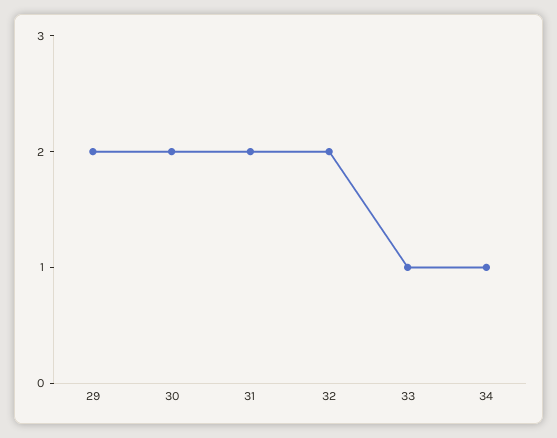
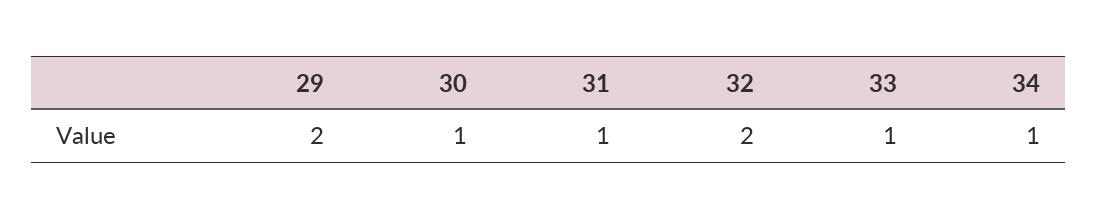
  {
    "29": 2,
-   "30": 2,
+   "30": 1,
-   "31": 2,
+   "31": 1,
    "32": 2,
    "33": 1,
    "34": 1
  }

